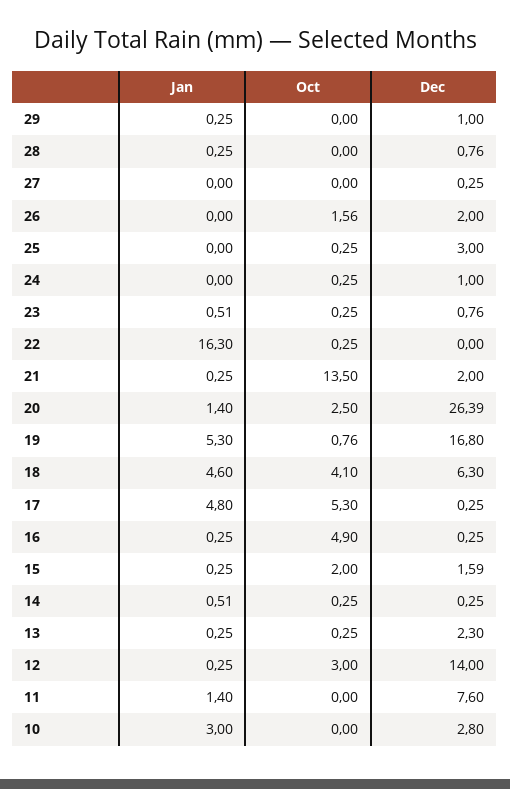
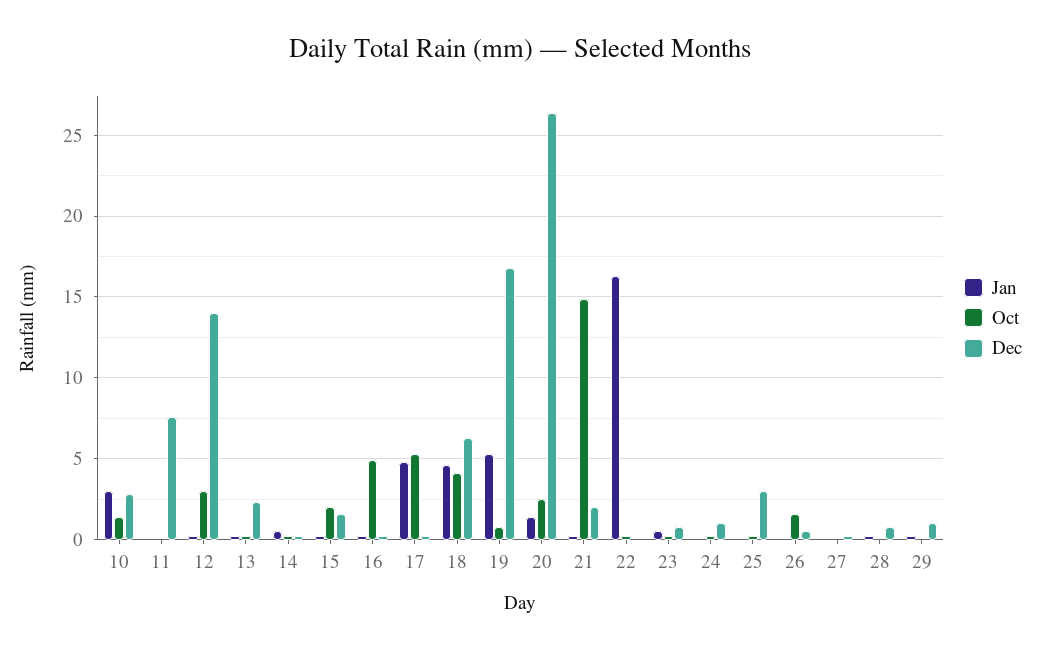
  {
    "Jan": {
      "29": 0.25,
      "28": 0.25,
      "27": 0,
      "26": 0,
      "25": 0,
      "24": 0,
      "23": 0.51,
      "22": 16.3,
      "21": 0.25,
      "20": 1.4,
      "19": 5.3,
      "18": 4.6,
      "17": 4.8,
      "16": 0.25,
      "15": 0.25,
      "14": 0.51,
      "13": 0.25,
      "12": 0.25,
-     "11": 1.4,
+     "11": 0,
      "10": 3
    },
    "Oct": {
      "29": 0,
      "28": 0,
      "27": 0,
      "26": 1.56,
      "25": 0.25,
      "24": 0.25,
      "23": 0.25,
      "22": 0.25,
-     "21": 13.5,
+     "21": 15,
      "20": 2.5,
      "19": 0.76,
      "18": 4.1,
      "17": 5.3,
      "16": 4.9,
      "15": 2,
      "14": 0.25,
      "13": 0.25,
      "12": 3,
      "11": 0,
-     "10": 0
+     "10": 1.5
    },
    "Dec": {
      "29": 1,
      "28": 0.76,
      "27": 0.25,
-     "26": 2,
+     "26": 0.5,
      "25": 3,
      "24": 1,
      "23": 0.76,
      "22": 0,
      "21": 2,
      "20": 26.39,
      "19": 16.8,
      "18": 6.3,
      "17": 0.25,
      "16": 0.25,
      "15": 1.59,
      "14": 0.25,
      "13": 2.3,
      "12": 14,
      "11": 7.6,
      "10": 2.8
    }
  }

